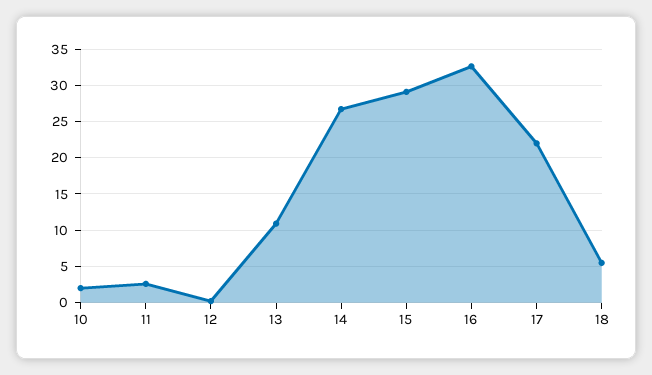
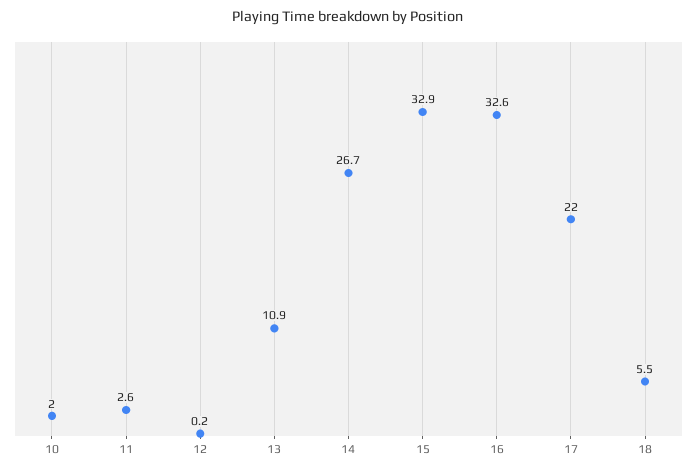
  {
    "10": 2,
    "11": 2.6,
    "12": 0.2,
    "13": 10.9,
    "14": 26.7,
-   "15": 29,
+   "15": 32.9,
    "16": 32.6,
    "17": 22,
    "18": 5.5
  }

